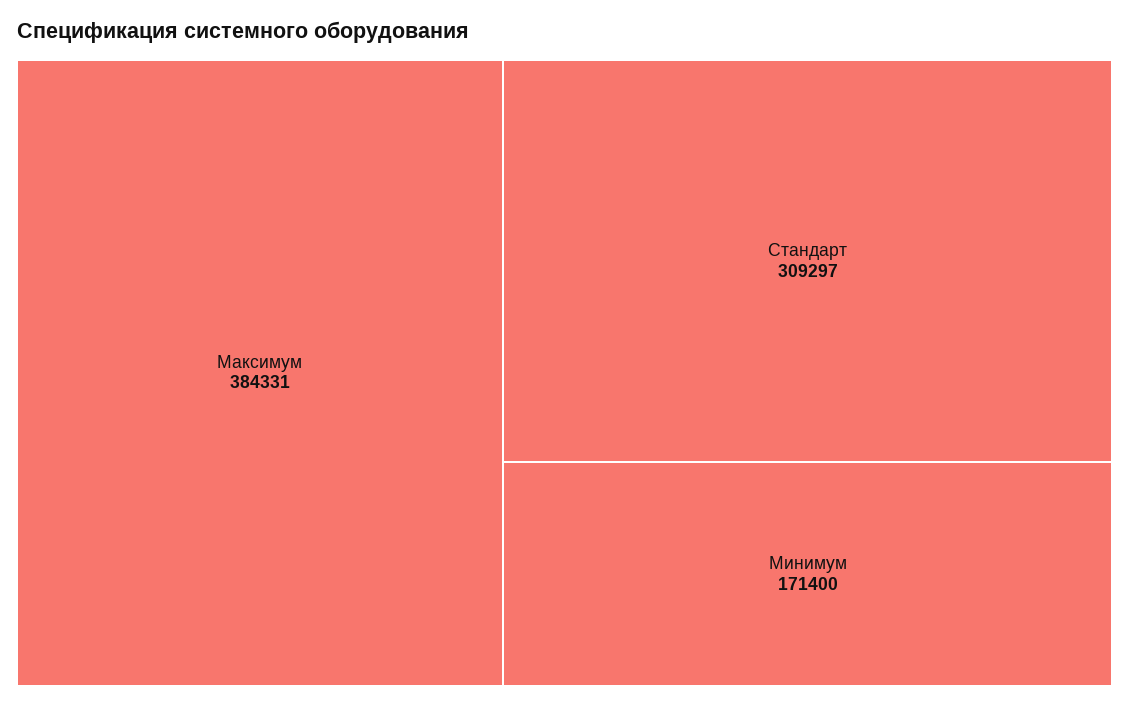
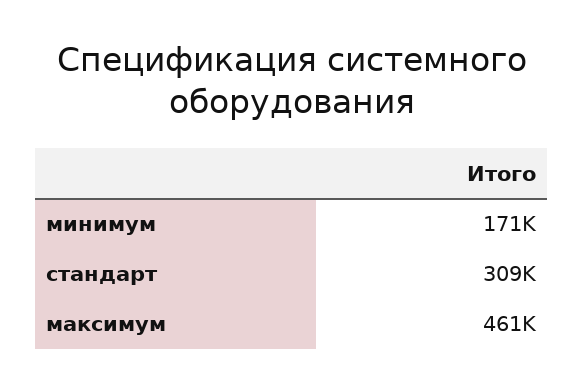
  {
-   "Максимум": 384331,
+   "Максимум": 461000,
    "Стандарт": 309297,
    "Минимум": 171400
  }

